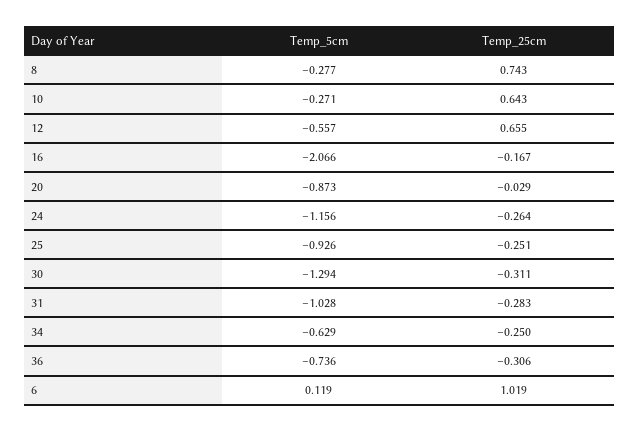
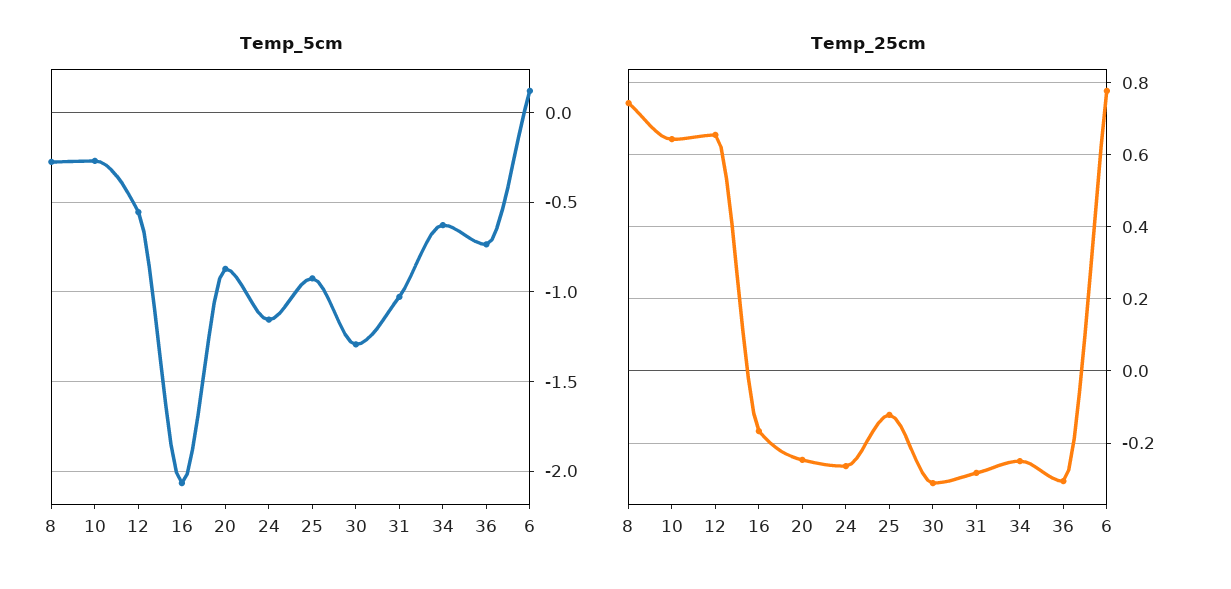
  {
    "Temp_5cm": {
      "8": -0.277,
      "10": -0.271,
      "12": -0.557,
      "16": -2.066,
      "20": -0.873,
      "24": -1.156,
      "25": -0.926,
      "30": -1.294,
      "31": -1.028,
      "34": -0.629,
      "36": -0.736,
      "6": 0.119
    },
    "Temp_25cm": {
      "8": 0.743,
      "10": 0.643,
      "12": 0.655,
      "16": -0.167,
-     "20": -0.029,
+     "20": -0.24,
      "24": -0.264,
-     "25": -0.251,
+     "25": -0.12,
      "30": -0.311,
      "31": -0.283,
      "34": -0.25,
      "36": -0.306,
-     "6": 1.019
+     "6": 0.78
    }
  }

